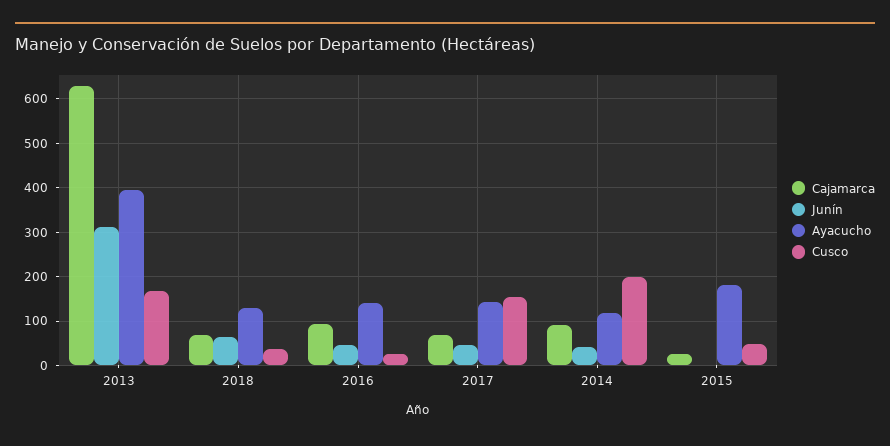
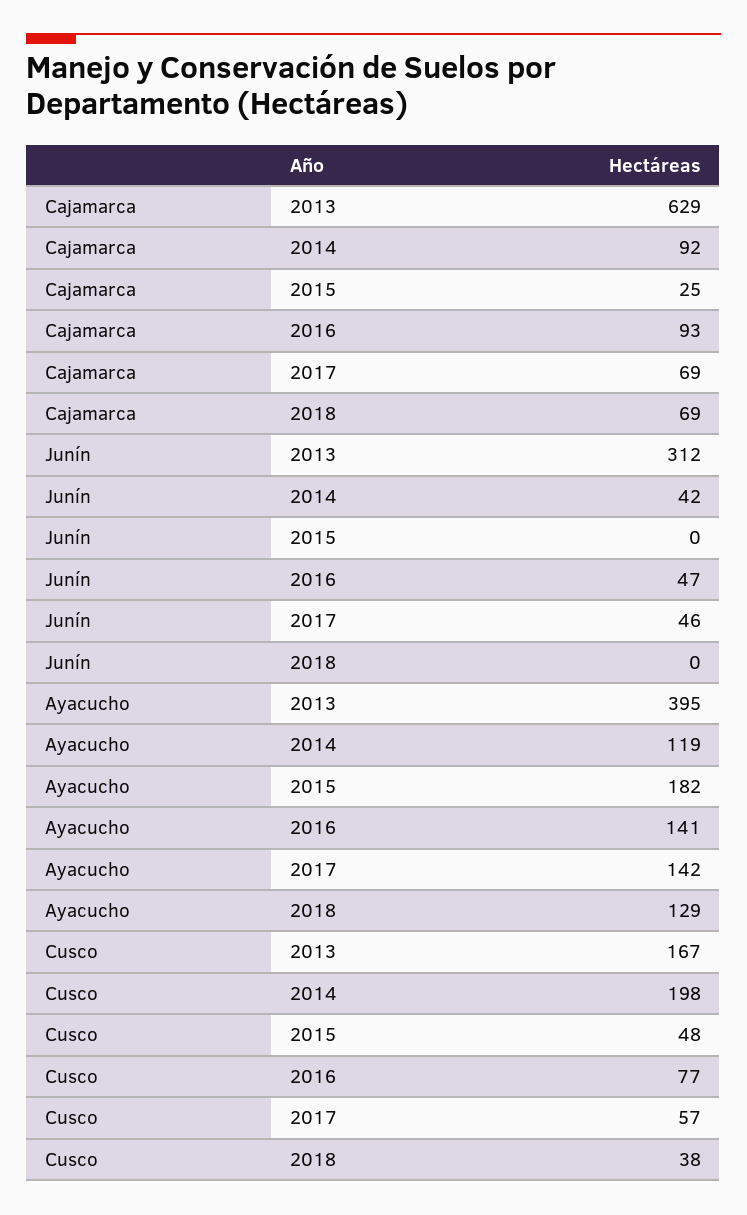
  {
    "Cajamarca": {
      "2013": 629,
      "2018": 69,
      "2016": 93,
      "2017": 69,
      "2014": 92,
      "2015": 25
    },
    "Junín": {
      "2013": 312,
-     "2018": 60,
+     "2018": 0,
      "2016": 47,
      "2017": 46,
      "2014": 42,
      "2015": 0
    },
    "Ayacucho": {
      "2013": 395,
      "2018": 129,
      "2016": 141,
      "2017": 142,
      "2014": 119,
      "2015": 182
    },
    "Cusco": {
      "2013": 167,
      "2018": 38,
-     "2016": 20,
+     "2016": 77,
-     "2017": 160,
+     "2017": 57,
      "2014": 198,
      "2015": 48
    }
  }

